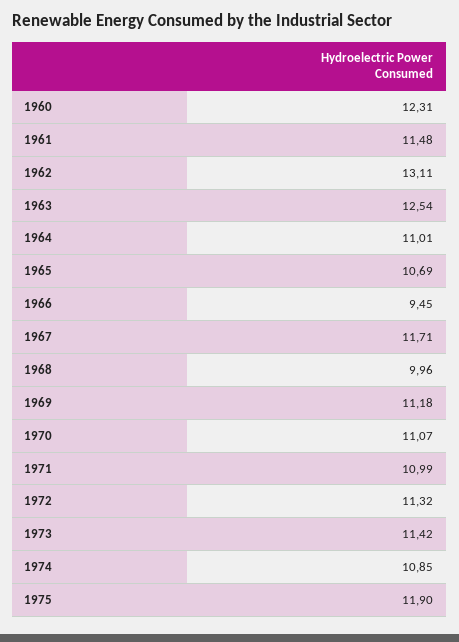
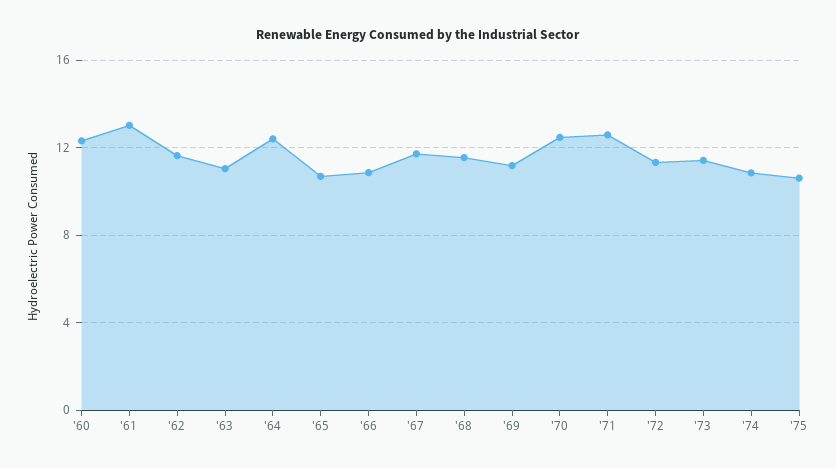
  {
    "1960": 12.31,
-   "1961": 11.48,
+   "1961": 13,
-   "1962": 13.11,
+   "1962": 11.5,
-   "1963": 12.54,
+   "1963": 11,
-   "1964": 11.01,
+   "1964": 12.5,
    "1965": 10.69,
-   "1966": 9.45,
+   "1966": 11,
    "1967": 11.71,
-   "1968": 9.96,
+   "1968": 11.5,
    "1969": 11.18,
-   "1970": 11.07,
+   "1970": 12.5,
-   "1971": 10.99,
+   "1971": 12.5,
    "1972": 11.32,
    "1973": 11.42,
    "1974": 10.85,
-   "1975": 11.9
+   "1975": 10.5
  }

